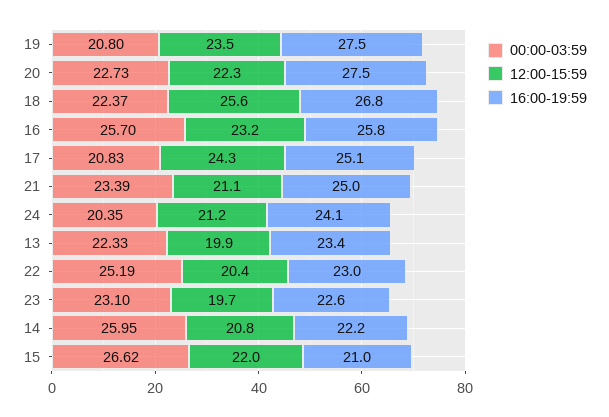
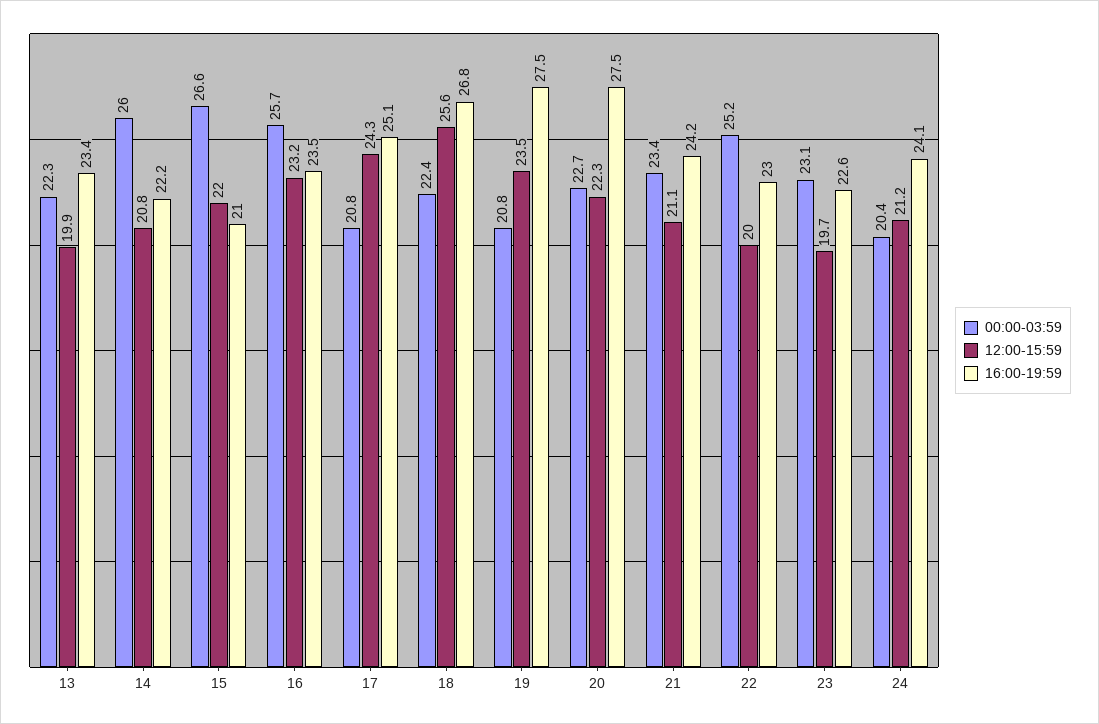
  {
    "00:00-03:59": {
      "19": 20.8,
      "20": 22.73,
      "18": 22.37,
      "16": 25.7,
      "17": 20.83,
      "21": 23.39,
      "24": 20.35,
      "13": 22.33,
      "22": 25.19,
      "23": 23.1,
      "14": 25.95,
      "15": 26.62
    },
    "12:00-15:59": {
      "19": 23.5,
      "20": 22.3,
      "18": 25.6,
      "16": 23.2,
      "17": 24.3,
      "21": 21.1,
      "24": 21.2,
      "13": 19.9,
-     "22": 20.4,
+     "22": 20,
      "23": 19.7,
      "14": 20.8,
      "15": 22
    },
    "16:00-19:59": {
      "19": 27.5,
      "20": 27.5,
      "18": 26.8,
-     "16": 25.8,
+     "16": 23.5,
      "17": 25.1,
-     "21": 25,
+     "21": 24.2,
      "24": 24.1,
      "13": 23.4,
      "22": 23,
      "23": 22.6,
      "14": 22.2,
      "15": 21
    }
  }

